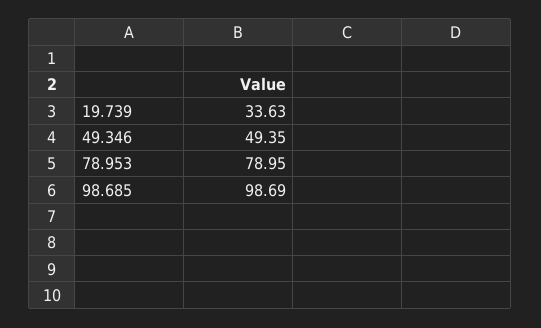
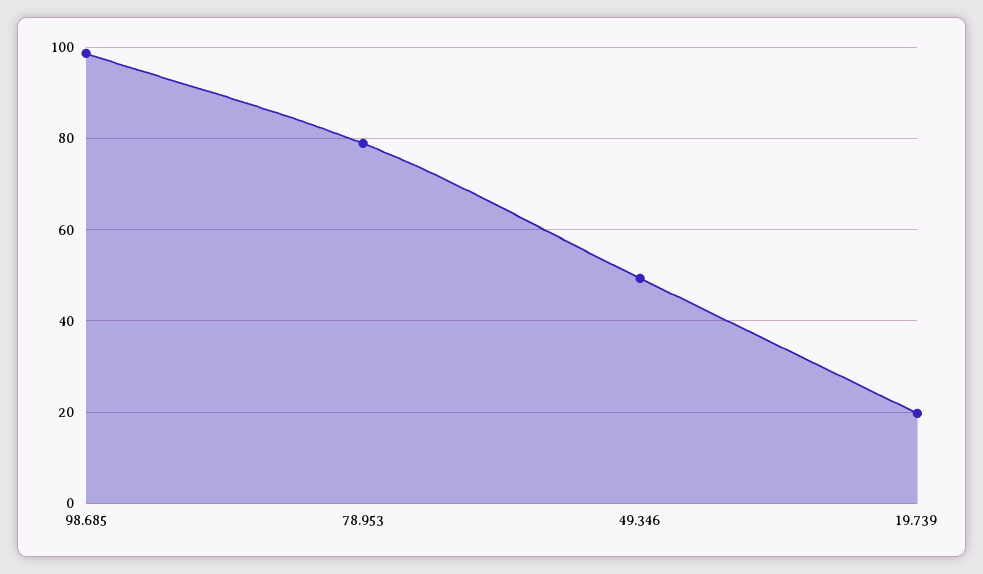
  {
-   "19.739": 33.63,
+   "19.739": 20,
    "49.346": 49.35,
    "78.953": 78.95,
    "98.685": 98.69
  }

